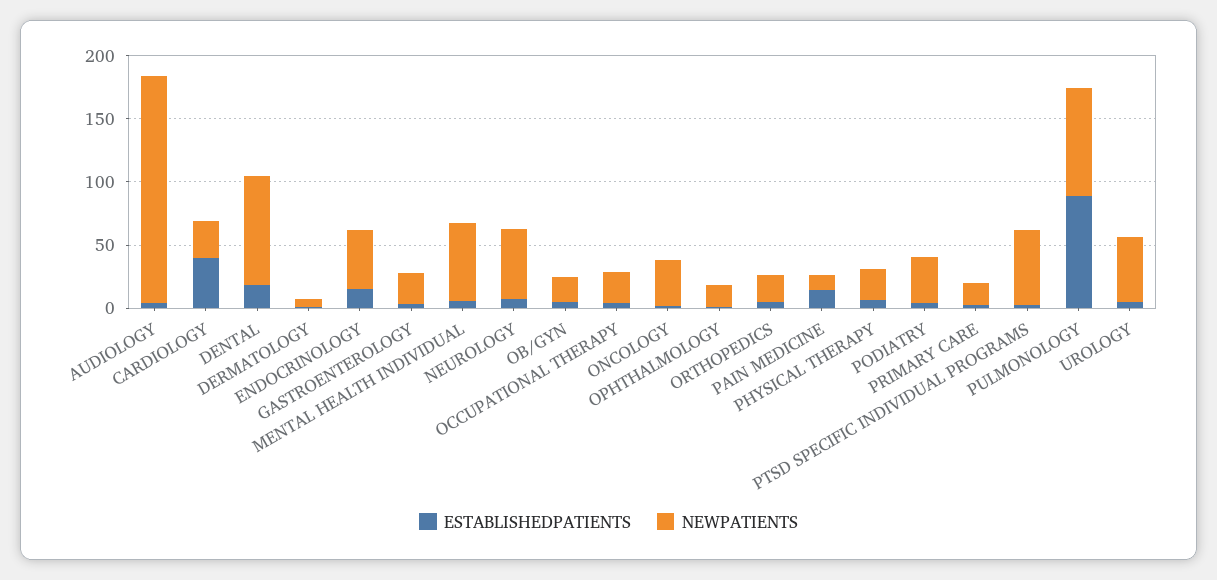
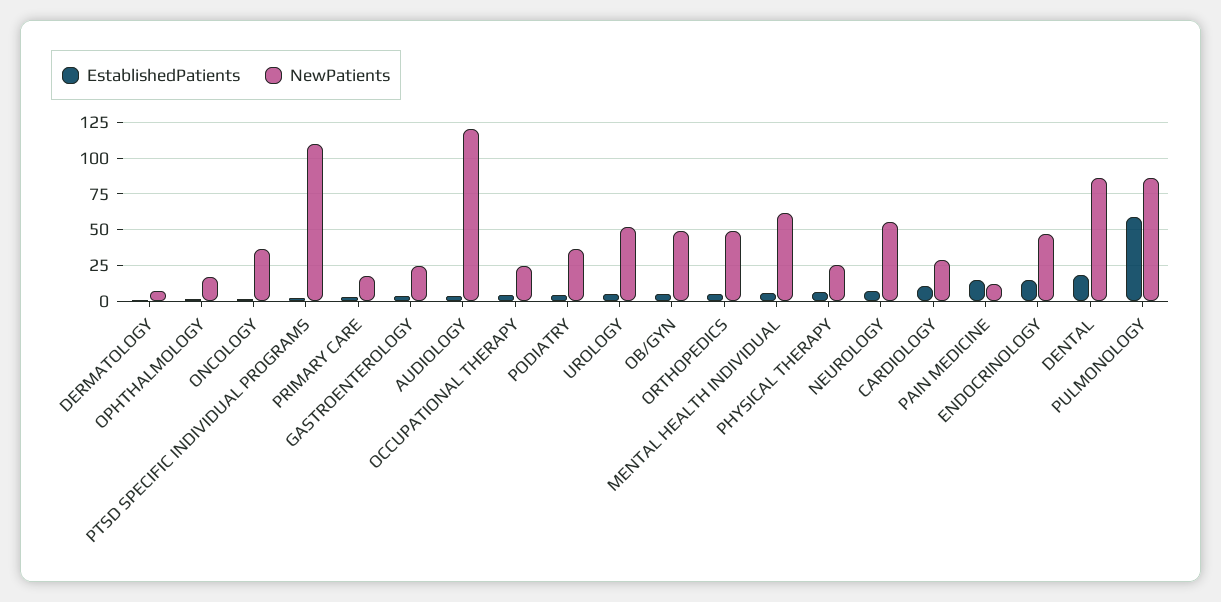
  {
    "ESTABLISHEDPATIENTS": {
      "AUDIOLOGY": 5,
-     "CARDIOLOGY": 40,
+     "CARDIOLOGY": 10,
      "DENTAL": 20,
      "DERMATOLOGY": 0,
      "ENDOCRINOLOGY": 15,
      "GASTROENTEROLOGY": 5,
      "MENTAL HEALTH INDIVIDUAL": 5,
      "NEUROLOGY": 5,
      "OB/GYN": 5,
      "OCCUPATIONAL THERAPY": 5,
      "ONCOLOGY": 0,
      "OPHTHALMOLOGY": 0,
      "ORTHOPEDICS": 5,
      "PAIN MEDICINE": 15,
      "PHYSICAL THERAPY": 5,
      "PODIATRY": 5,
      "PRIMARY CARE": 5,
      "PTSD SPECIFIC INDIVIDUAL PROGRAMS": 0,
-     "PULMONOLOGY": 90,
+     "PULMONOLOGY": 60,
      "UROLOGY": 5
    },
    "NEWPATIENTS": {
-     "AUDIOLOGY": 180,
+     "AUDIOLOGY": 120,
      "CARDIOLOGY": 30,
      "DENTAL": 85,
      "DERMATOLOGY": 5,
      "ENDOCRINOLOGY": 45,
      "GASTROENTEROLOGY": 25,
      "MENTAL HEALTH INDIVIDUAL": 60,
      "NEUROLOGY": 55,
-     "OB/GYN": 20,
+     "OB/GYN": 50,
      "OCCUPATIONAL THERAPY": 25,
      "ONCOLOGY": 35,
      "OPHTHALMOLOGY": 15,
-     "ORTHOPEDICS": 20,
+     "ORTHOPEDICS": 50,
      "PAIN MEDICINE": 10,
      "PHYSICAL THERAPY": 25,
      "PODIATRY": 35,
      "PRIMARY CARE": 15,
-     "PTSD SPECIFIC INDIVIDUAL PROGRAMS": 60,
+     "PTSD SPECIFIC INDIVIDUAL PROGRAMS": 110,
      "PULMONOLOGY": 85,
      "UROLOGY": 50
    }
  }

